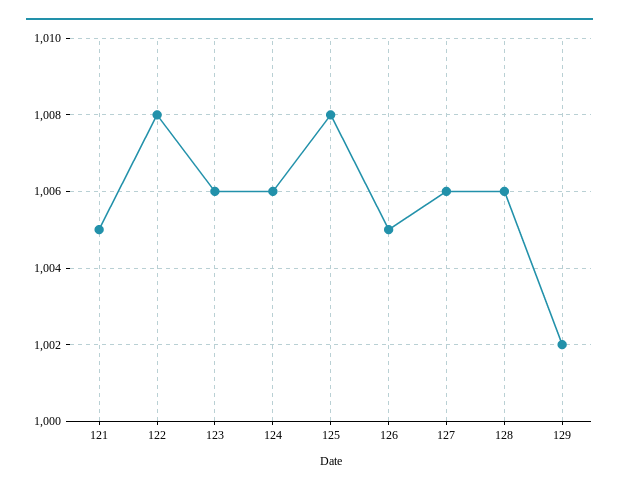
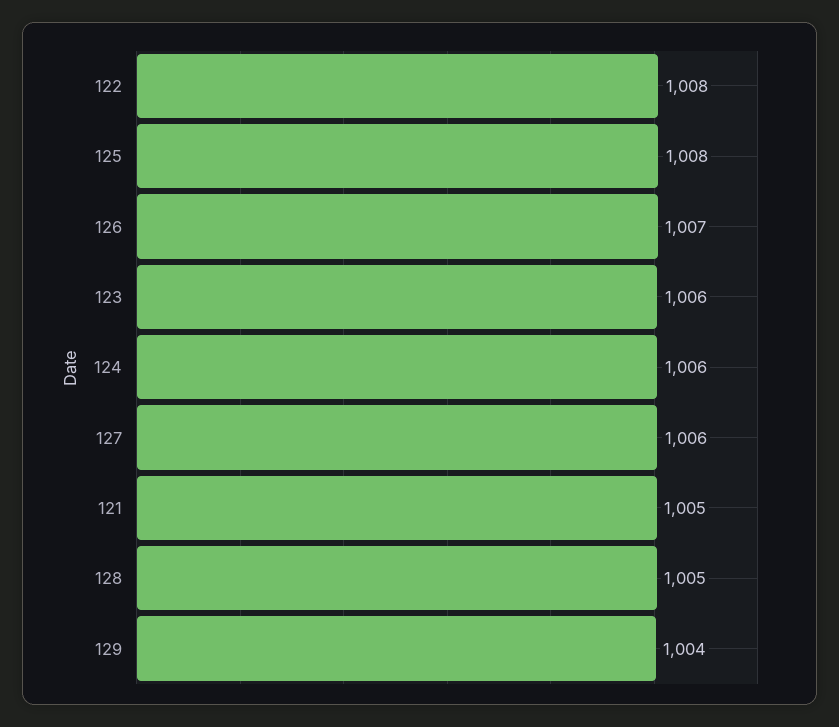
  {
    "121": 1005,
    "122": 1008,
    "123": 1006,
    "124": 1006,
    "125": 1008,
-   "126": 1005,
+   "126": 1007,
    "127": 1006,
-   "128": 1006,
+   "128": 1005,
-   "129": 1002
+   "129": 1004
  }

